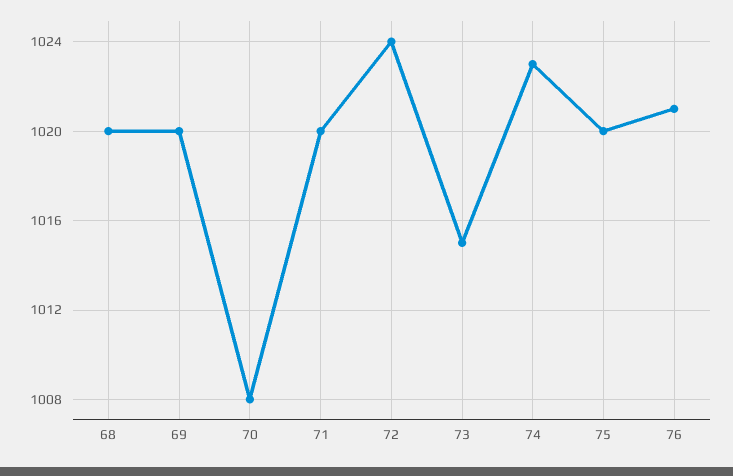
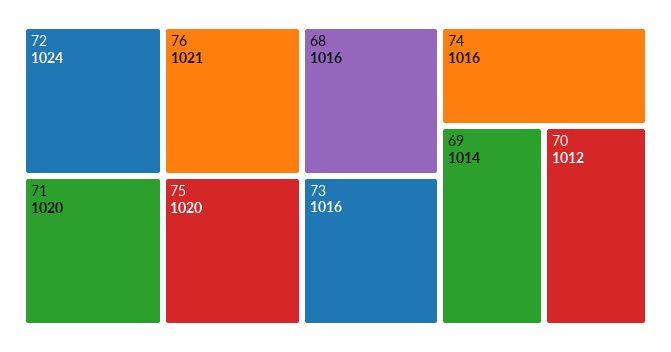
  {
-   "68": 1020,
+   "68": 1016,
-   "69": 1020,
+   "69": 1014,
-   "70": 1008,
+   "70": 1012,
    "71": 1020,
    "72": 1024,
-   "73": 1015,
+   "73": 1016,
-   "74": 1023,
+   "74": 1016,
    "75": 1020,
    "76": 1021
  }

